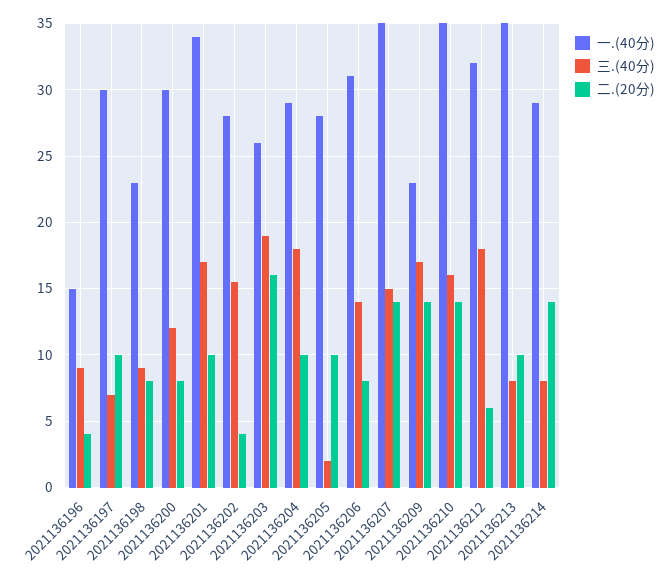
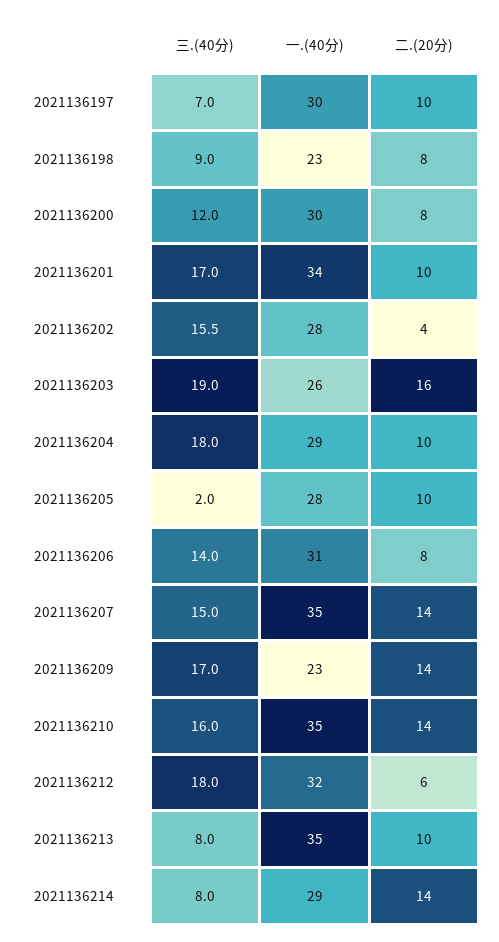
  {
    "一.(40分)": {
-     "2021136196": 15,
      "2021136197": 30,
      "2021136198": 23,
      "2021136200": 30,
      "2021136201": 34,
      "2021136202": 28,
      "2021136203": 26,
      "2021136204": 29,
      "2021136205": 28,
      "2021136206": 31,
      "2021136207": 35,
      "2021136209": 23,
      "2021136210": 35,
      "2021136212": 32,
      "2021136213": 35,
      "2021136214": 29
    },
    "三.(40分)": {
-     "2021136196": 9,
      "2021136197": 7,
      "2021136198": 9,
      "2021136200": 12,
      "2021136201": 17,
      "2021136202": 15.5,
      "2021136203": 19,
      "2021136204": 18,
      "2021136205": 2,
      "2021136206": 14,
      "2021136207": 15,
      "2021136209": 17,
      "2021136210": 16,
      "2021136212": 18,
      "2021136213": 8,
      "2021136214": 8
    },
    "二.(20分)": {
-     "2021136196": 4,
      "2021136197": 10,
      "2021136198": 8,
      "2021136200": 8,
      "2021136201": 10,
      "2021136202": 4,
      "2021136203": 16,
      "2021136204": 10,
      "2021136205": 10,
      "2021136206": 8,
      "2021136207": 14,
      "2021136209": 14,
      "2021136210": 14,
      "2021136212": 6,
      "2021136213": 10,
      "2021136214": 14
    }
  }

